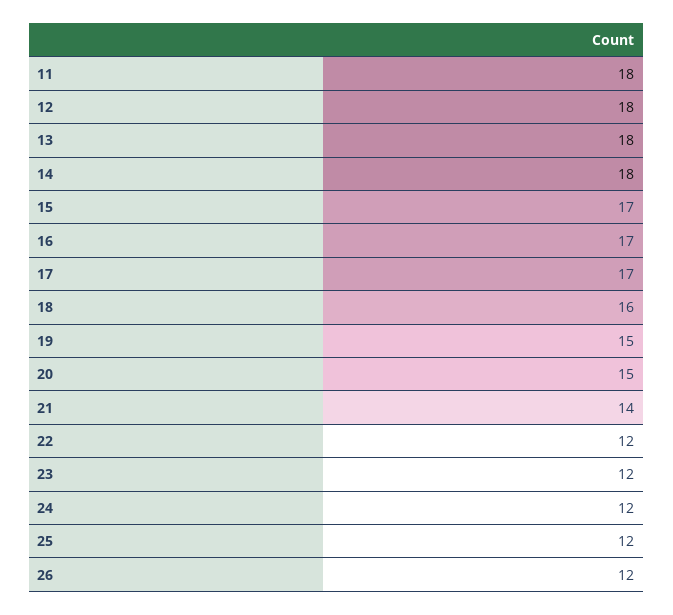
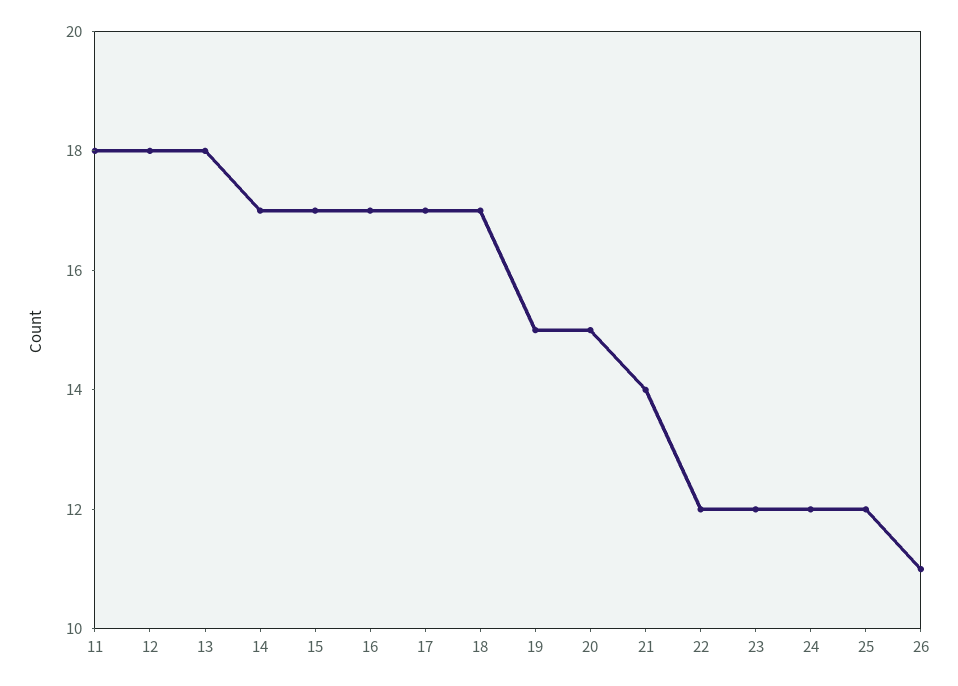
  {
    "11": 18,
    "12": 18,
    "13": 18,
-   "14": 18,
+   "14": 17,
    "15": 17,
    "16": 17,
    "17": 17,
-   "18": 16,
+   "18": 17,
    "19": 15,
    "20": 15,
    "21": 14,
    "22": 12,
    "23": 12,
    "24": 12,
    "25": 12,
-   "26": 12
+   "26": 11
  }

